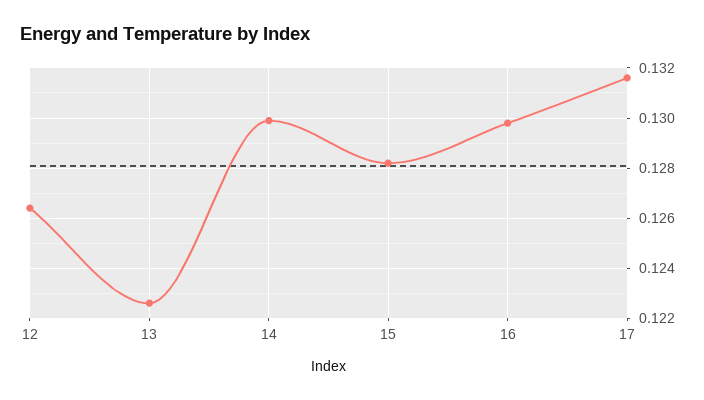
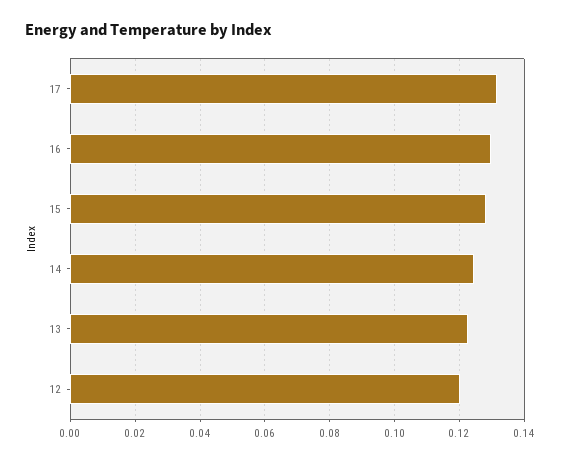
  {
-   "12": 0.1265,
+   "12": 0.12,
    "13": 0.1225,
-   "14": 0.13,
+   "14": 0.124,
    "15": 0.128,
    "16": 0.13,
    "17": 0.1315
  }

